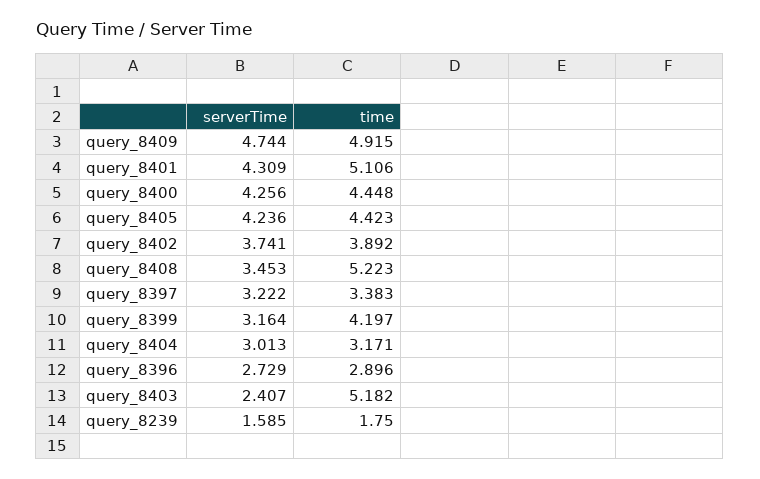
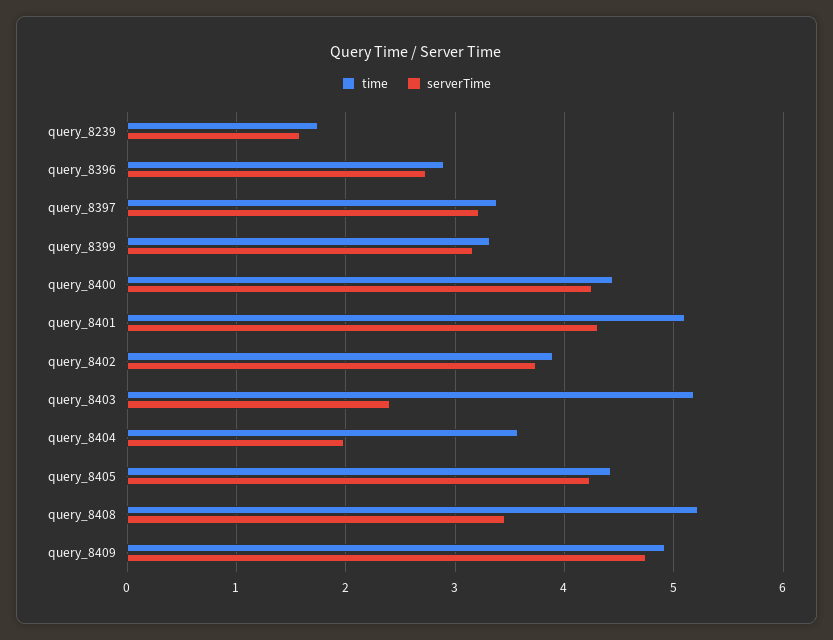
  {
    "serverTime": {
      "query_8409": 4.744,
      "query_8401": 4.309,
      "query_8400": 4.256,
      "query_8405": 4.236,
      "query_8402": 3.741,
      "query_8408": 3.453,
      "query_8397": 3.222,
      "query_8399": 3.164,
-     "query_8404": 3.013,
+     "query_8404": 2,
      "query_8396": 2.729,
      "query_8403": 2.407,
      "query_8239": 1.585
    },
    "time": {
      "query_8409": 4.915,
      "query_8401": 5.106,
      "query_8400": 4.448,
      "query_8405": 4.423,
      "query_8402": 3.892,
      "query_8408": 5.223,
      "query_8397": 3.383,
-     "query_8399": 4.197,
+     "query_8399": 3.3,
-     "query_8404": 3.171,
+     "query_8404": 3.6,
      "query_8396": 2.896,
      "query_8403": 5.182,
      "query_8239": 1.75
    }
  }

